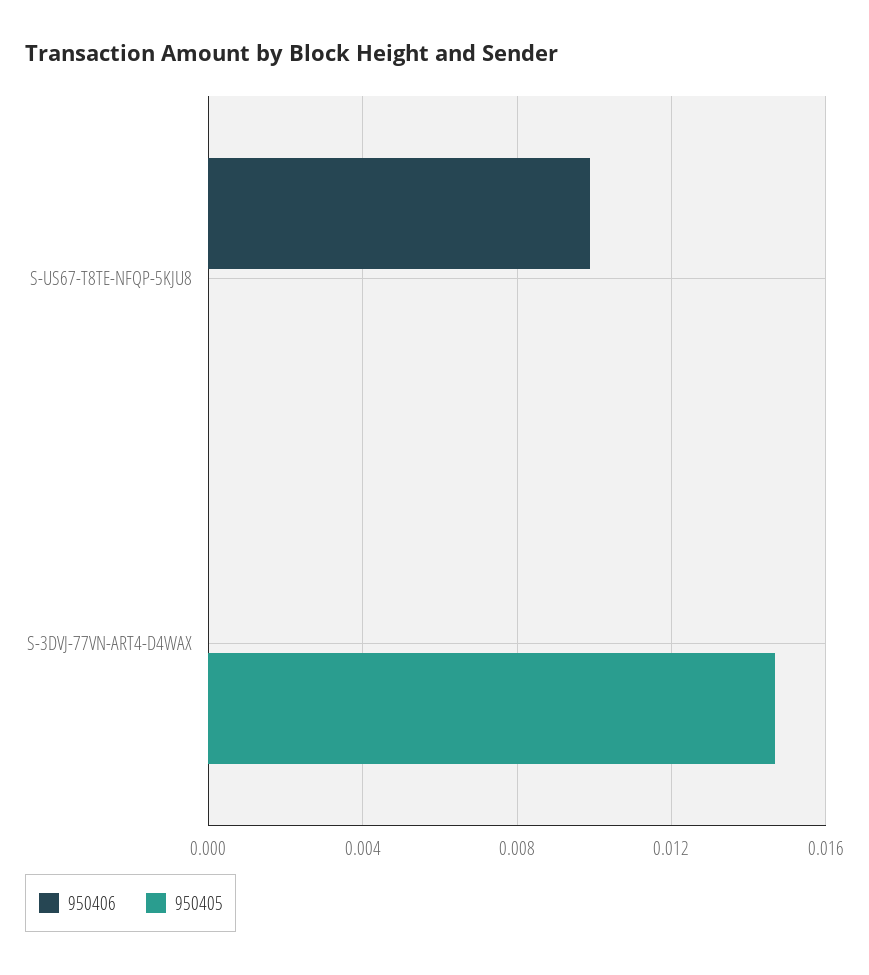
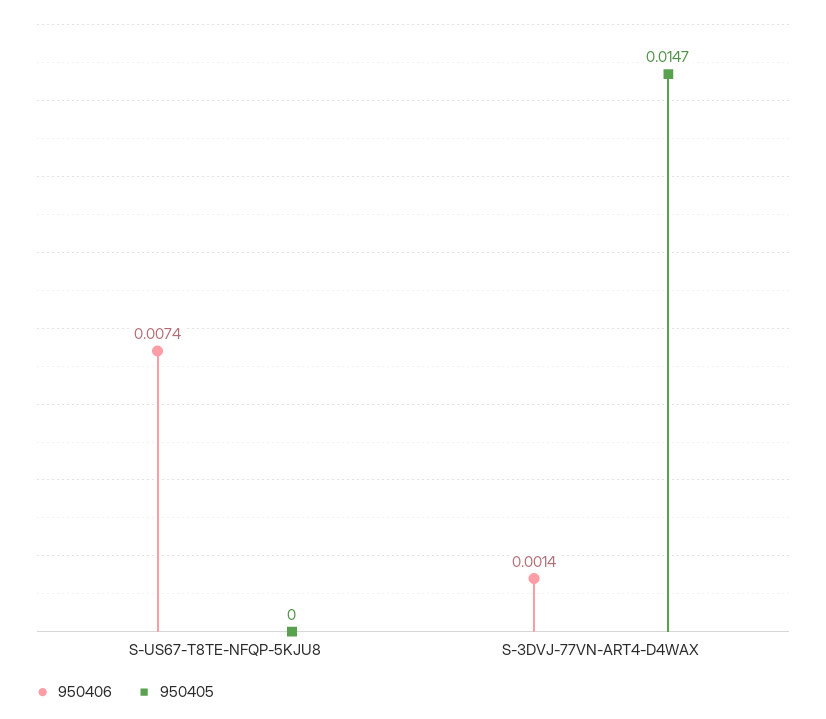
  {
    "950406": {
-     "S-US67-T8TE-NFQP-5KJU8": 0.01,
+     "S-US67-T8TE-NFQP-5KJU8": 0.0074,
-     "S-3DVJ-77VN-ART4-D4WAX": 0
+     "S-3DVJ-77VN-ART4-D4WAX": 0.0014
    },
    "950405": {
      "S-US67-T8TE-NFQP-5KJU8": 0,
      "S-3DVJ-77VN-ART4-D4WAX": 0.0147
    }
  }

